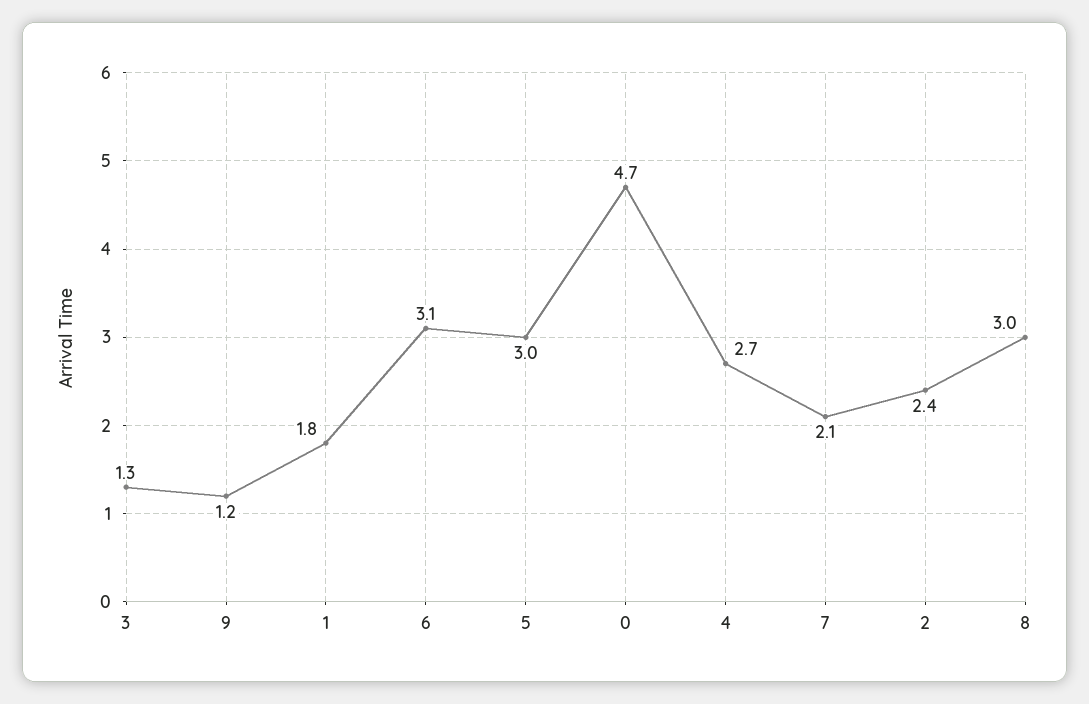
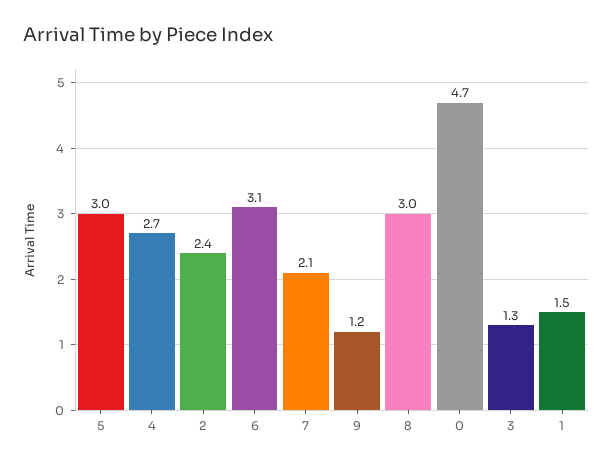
  {
    "3": 1.3,
    "9": 1.2,
-   "1": 1.8,
+   "1": 1.5,
    "6": 3.1,
    "5": 3,
    "0": 4.7,
    "4": 2.7,
    "7": 2.1,
    "2": 2.4,
    "8": 3
  }

